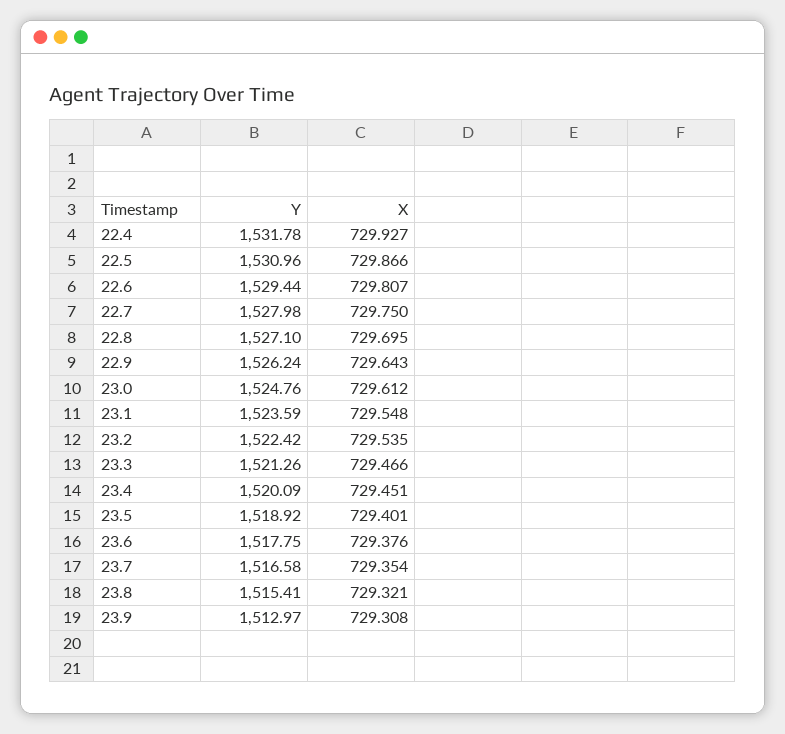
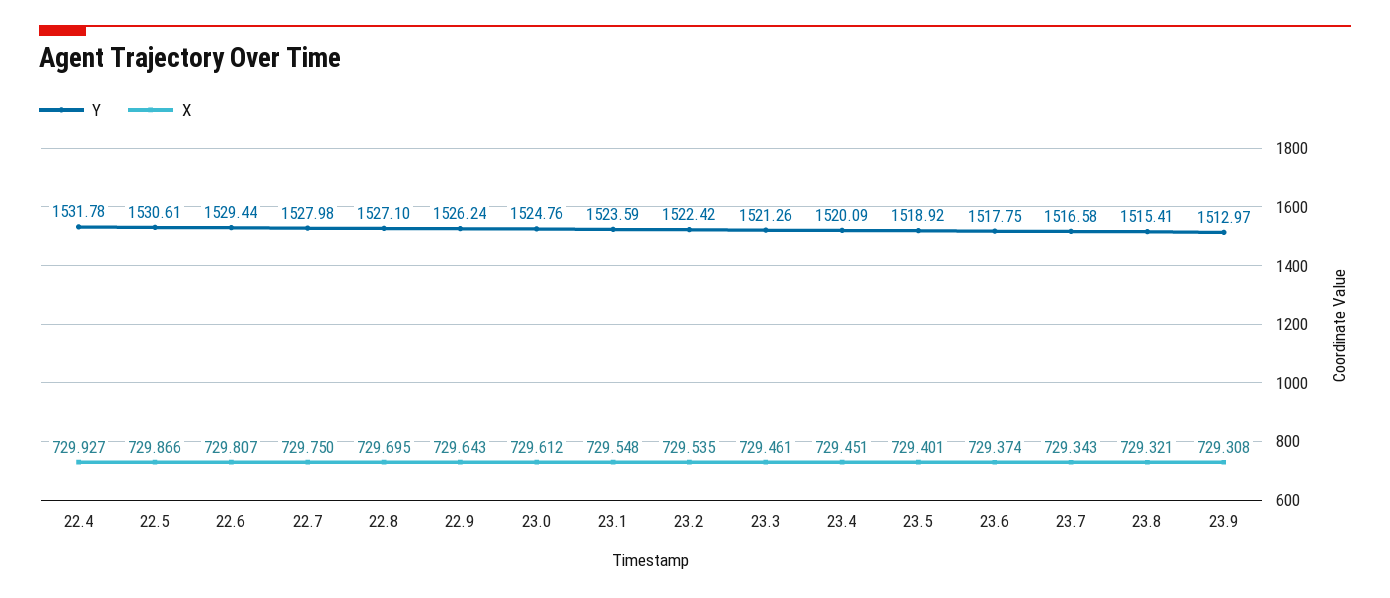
  {
    "Y": {
      "22.4": 1531.78,
-     "22.5": 1530.96,
+     "22.5": 1530.61,
      "22.6": 1529.44,
      "22.7": 1527.98,
      "22.8": 1527.1,
      "22.9": 1526.24,
      "23.0": 1524.76,
      "23.1": 1523.59,
      "23.2": 1522.42,
      "23.3": 1521.26,
      "23.4": 1520.09,
      "23.5": 1518.92,
      "23.6": 1517.75,
      "23.7": 1516.58,
      "23.8": 1515.41,
      "23.9": 1512.97
    },
    "X": {
      "22.4": 729.927,
      "22.5": 729.866,
      "22.6": 729.807,
      "22.7": 729.75,
      "22.8": 729.695,
      "22.9": 729.643,
      "23.0": 729.612,
      "23.1": 729.548,
      "23.2": 729.535,
-     "23.3": 729.466,
+     "23.3": 729.461,
      "23.4": 729.451,
      "23.5": 729.401,
-     "23.6": 729.376,
+     "23.6": 729.374,
-     "23.7": 729.354,
+     "23.7": 729.343,
      "23.8": 729.321,
      "23.9": 729.308
    }
  }

